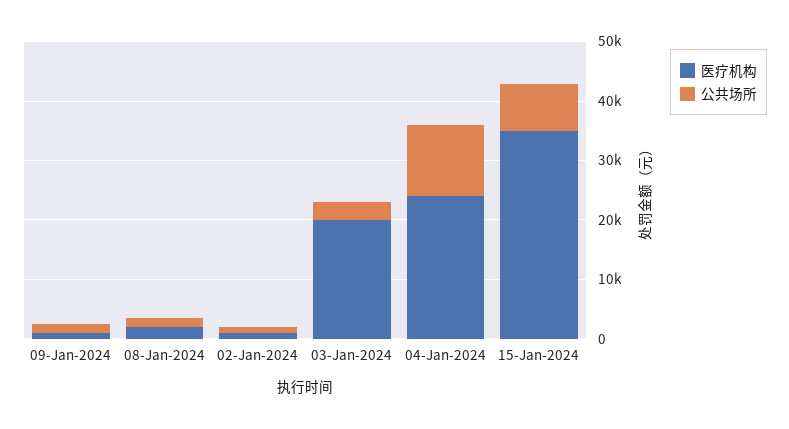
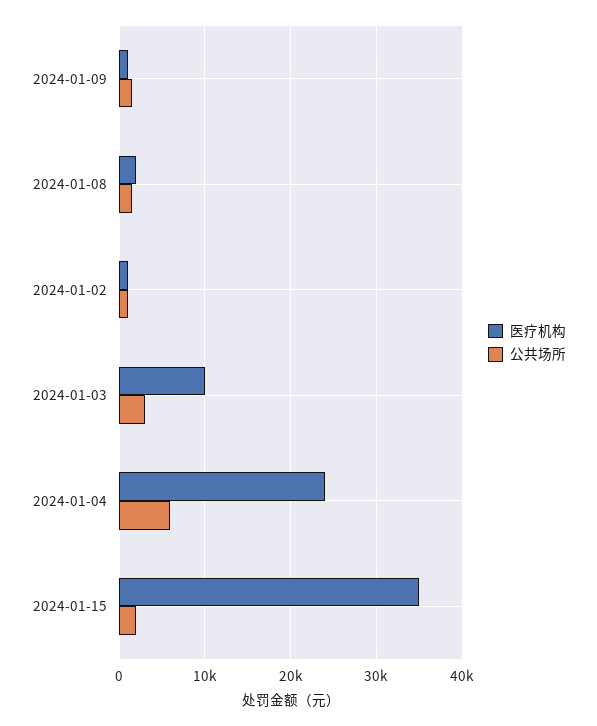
  {
    "医疗机构": {
      "09-Jan-2024": 1000,
      "08-Jan-2024": 2000,
      "02-Jan-2024": 1000,
-     "03-Jan-2024": 20000,
+     "03-Jan-2024": 10000,
      "04-Jan-2024": 24000,
      "15-Jan-2024": 35000
    },
    "公共场所": {
      "09-Jan-2024": 2000,
      "08-Jan-2024": 2000,
      "02-Jan-2024": 1000,
      "03-Jan-2024": 3000,
-     "04-Jan-2024": 12000,
+     "04-Jan-2024": 6000,
-     "15-Jan-2024": 8000
+     "15-Jan-2024": 2000
    }
  }

